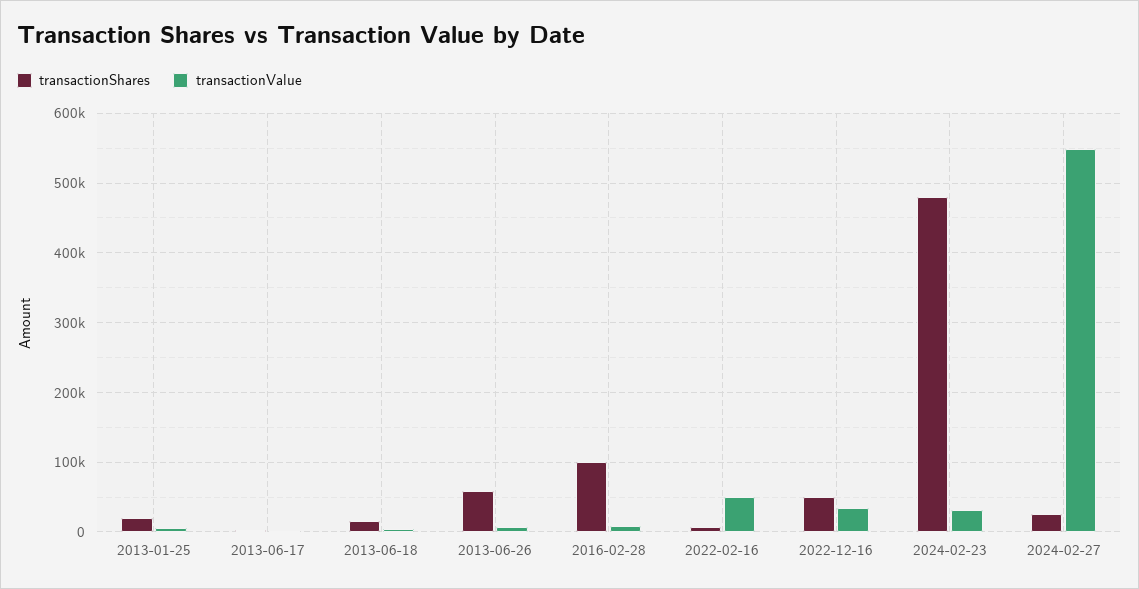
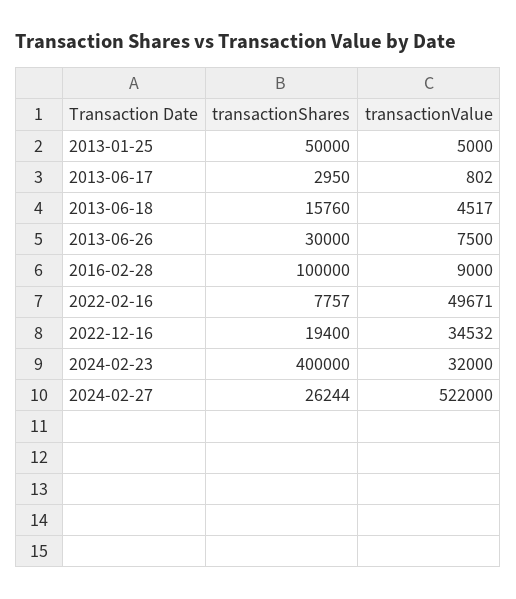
  {
    "transactionShares": {
-     "2013-01-25": 20000,
+     "2013-01-25": 50000,
      "2013-06-17": 2950,
      "2013-06-18": 15760,
-     "2013-06-26": 60000,
+     "2013-06-26": 30000,
      "2016-02-28": 100000,
      "2022-02-16": 7757,
-     "2022-12-16": 50000,
+     "2022-12-16": 19400,
-     "2024-02-23": 480000,
+     "2024-02-23": 400000,
      "2024-02-27": 26244
    },
    "transactionValue": {
      "2013-01-25": 5000,
      "2013-06-17": 802,
      "2013-06-18": 4517,
      "2013-06-26": 7500,
      "2016-02-28": 9000,
      "2022-02-16": 49671,
      "2022-12-16": 34532,
      "2024-02-23": 32000,
-     "2024-02-27": 550000
+     "2024-02-27": 522000
    }
  }

